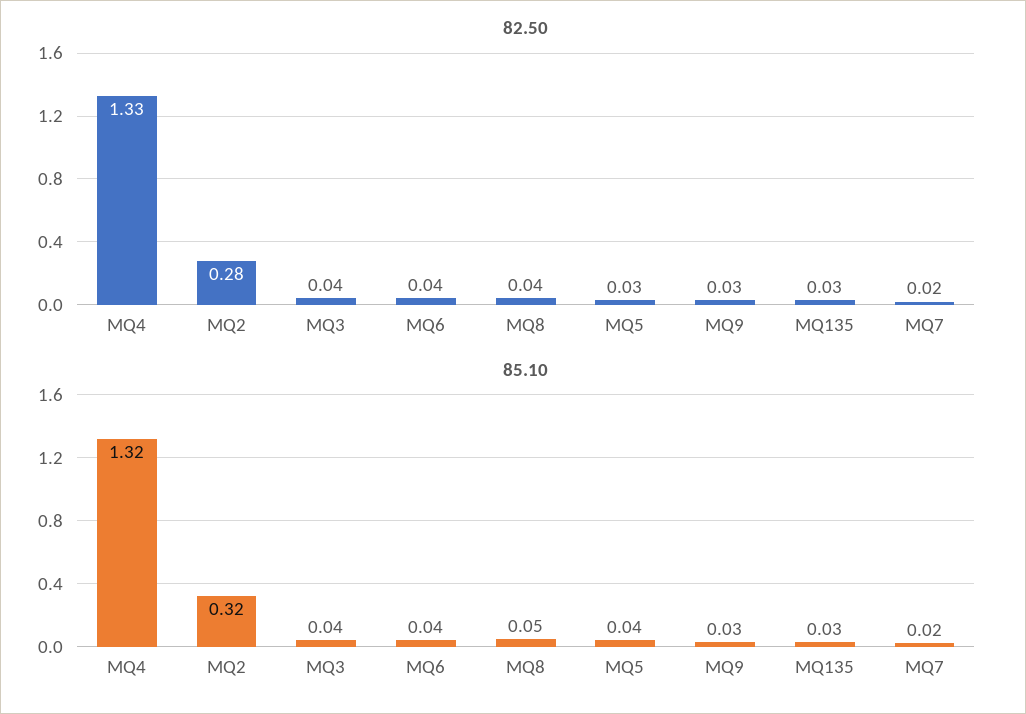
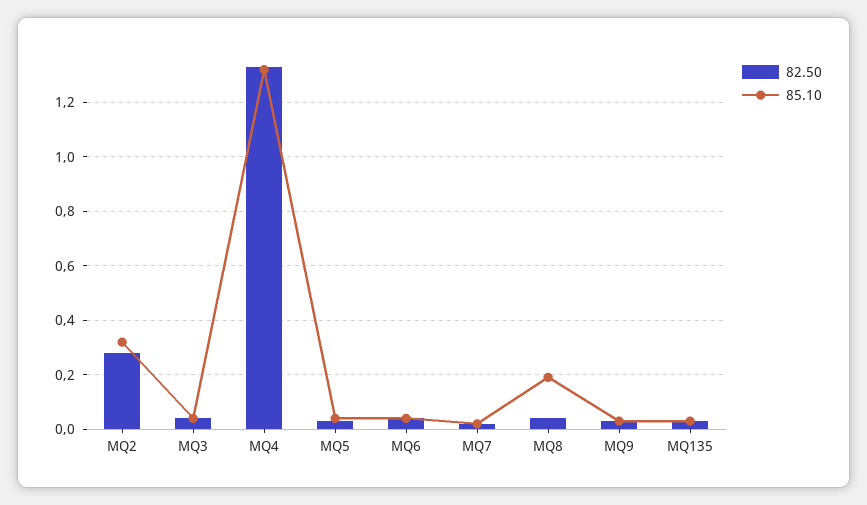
  {
    "82.50": {
      "MQ4": 1.33,
      "MQ2": 0.28,
      "MQ3": 0.04,
      "MQ6": 0.04,
      "MQ8": 0.04,
      "MQ5": 0.03,
      "MQ9": 0.03,
      "MQ135": 0.03,
      "MQ7": 0.02
    },
    "85.10": {
      "MQ4": 1.32,
      "MQ2": 0.32,
      "MQ3": 0.04,
      "MQ6": 0.04,
-     "MQ8": 0.05,
+     "MQ8": 0.2,
      "MQ5": 0.04,
      "MQ9": 0.03,
      "MQ135": 0.03,
      "MQ7": 0.02
    }
  }

